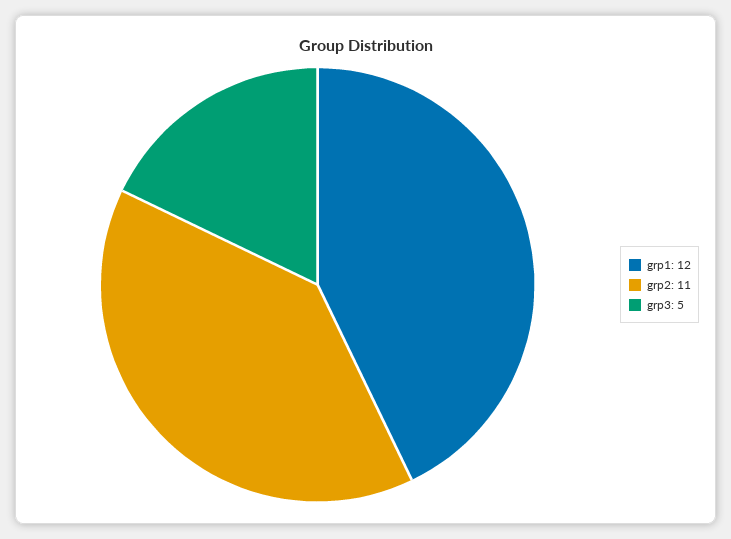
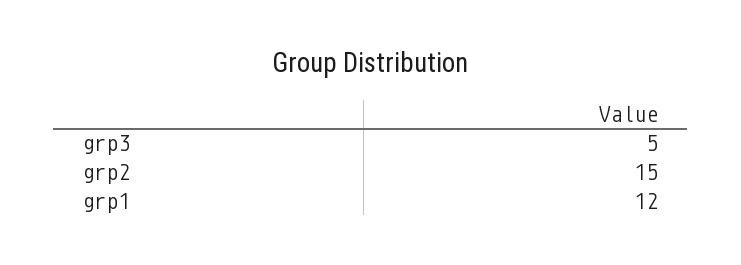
  {
    "grp1": 12,
-   "grp2": 11,
+   "grp2": 15,
    "grp3": 5
  }

